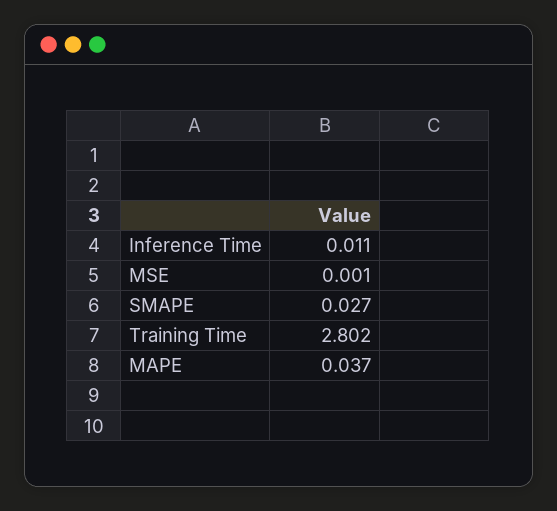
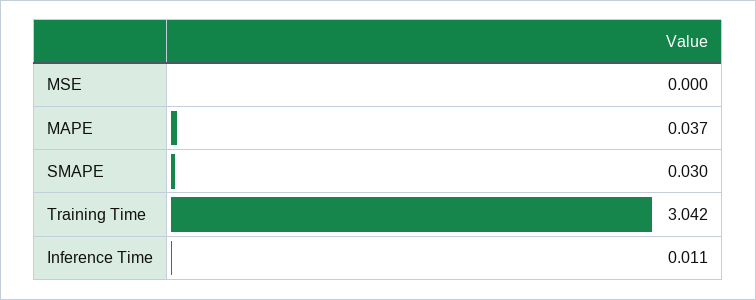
  {
    "Inference Time": 0.011,
-   "MSE": 0.001,
+   "MSE": 0,
-   "SMAPE": 0.027,
+   "SMAPE": 0.03,
-   "Training Time": 2.802,
+   "Training Time": 3.042,
    "MAPE": 0.037
  }

